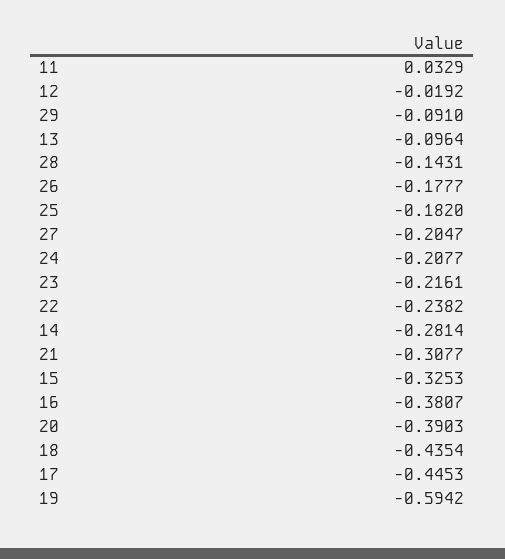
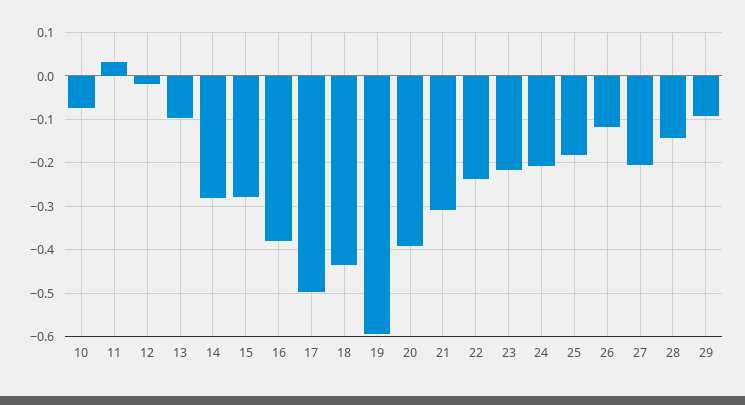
  {
    "11": 0.0329,
    "12": -0.0192,
    "29": -0.091,
    "13": -0.0964,
    "28": -0.1431,
-   "26": -0.1777,
+   "26": -0.12,
    "25": -0.182,
    "27": -0.2047,
    "24": -0.2077,
    "23": -0.2161,
    "22": -0.2382,
    "14": -0.2814,
    "21": -0.3077,
-   "15": -0.3253,
+   "15": -0.28,
    "16": -0.3807,
    "20": -0.3903,
    "18": -0.4354,
-   "17": -0.4453,
+   "17": -0.5,
-   "19": -0.5942
+   "19": -0.5942,
+   "10": -0.08
  }

